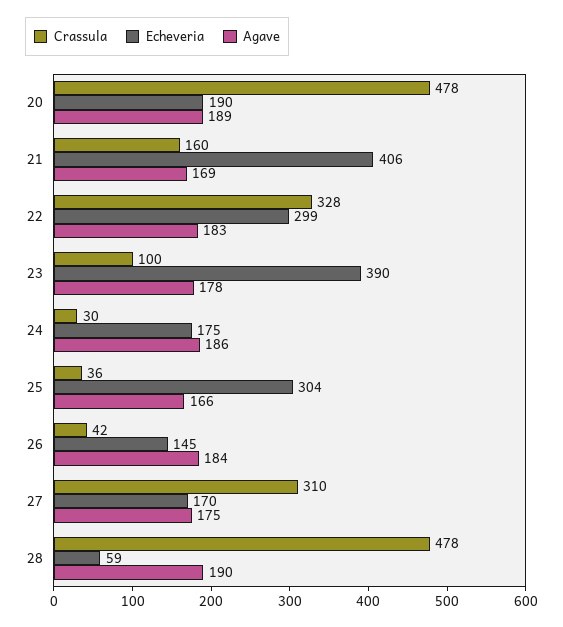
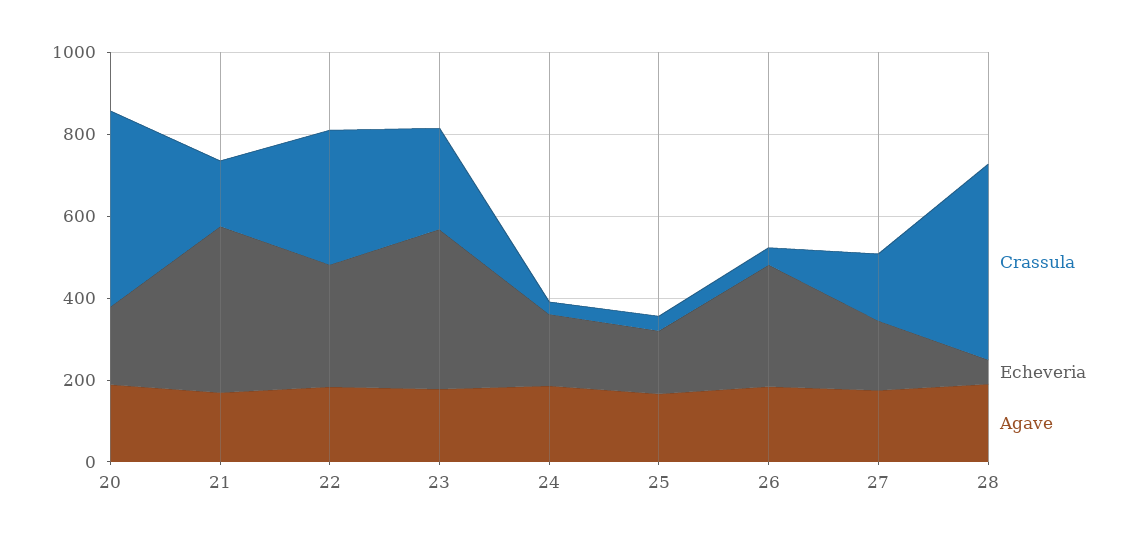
  {
    "Crassula": {
      "20": 478,
      "21": 160,
      "22": 328,
-     "23": 100,
+     "23": 250,
      "24": 30,
      "25": 36,
      "26": 42,
-     "27": 310,
+     "27": 150,
      "28": 478
    },
    "Echeveria": {
      "20": 190,
      "21": 406,
      "22": 299,
      "23": 390,
      "24": 175,
-     "25": 304,
+     "25": 150,
-     "26": 145,
+     "26": 300,
      "27": 170,
      "28": 59
    },
    "Agave": {
      "20": 189,
      "21": 169,
      "22": 183,
      "23": 178,
      "24": 186,
      "25": 166,
      "26": 184,
      "27": 175,
      "28": 190
    }
  }

